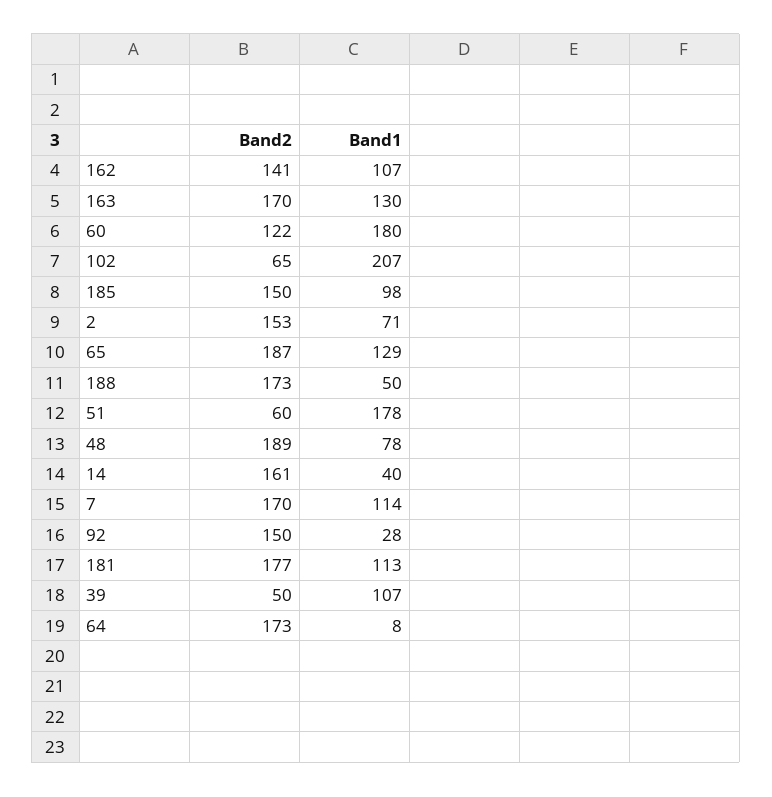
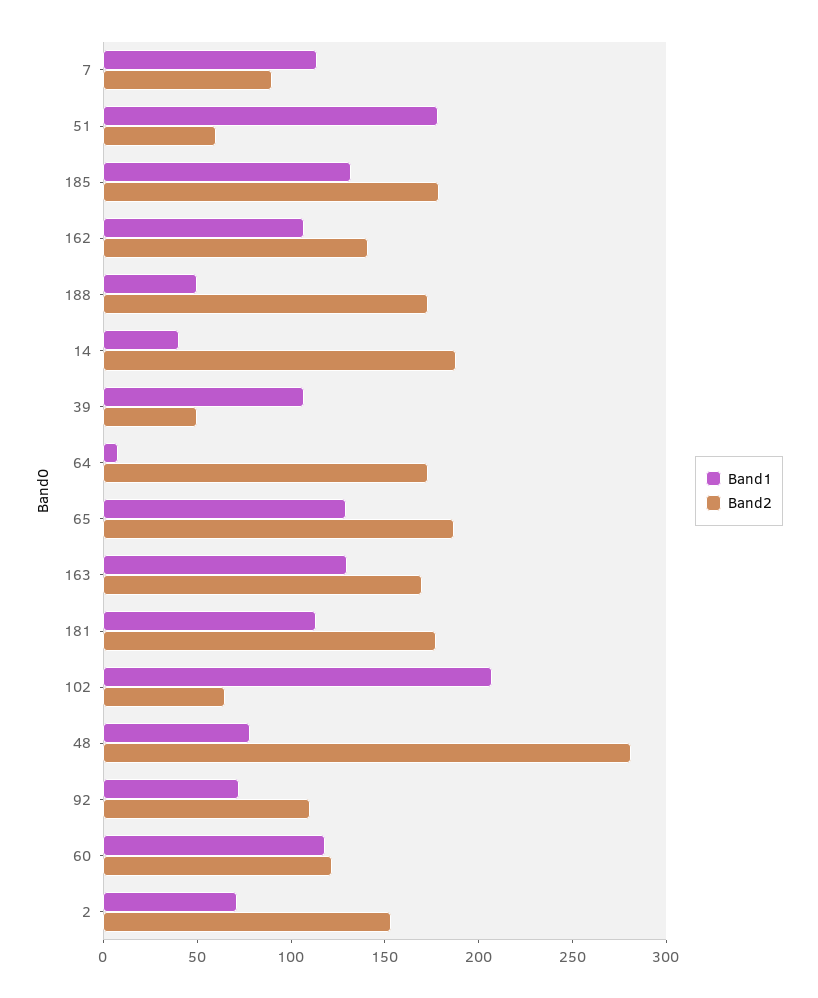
  {
    "Band2": {
      "162": 141,
      "163": 170,
      "60": 122,
      "102": 65,
-     "185": 150,
+     "185": 180,
      "2": 153,
      "65": 187,
      "188": 173,
      "51": 60,
-     "48": 189,
+     "48": 280,
-     "14": 161,
+     "14": 190,
-     "7": 170,
+     "7": 90,
-     "92": 150,
+     "92": 110,
      "181": 177,
      "39": 50,
      "64": 173
    },
    "Band1": {
      "162": 107,
      "163": 130,
-     "60": 180,
+     "60": 120,
      "102": 207,
-     "185": 98,
+     "185": 130,
      "2": 71,
      "65": 129,
      "188": 50,
      "51": 178,
      "48": 78,
      "14": 40,
      "7": 114,
-     "92": 28,
+     "92": 70,
      "181": 113,
      "39": 107,
      "64": 8
    }
  }

